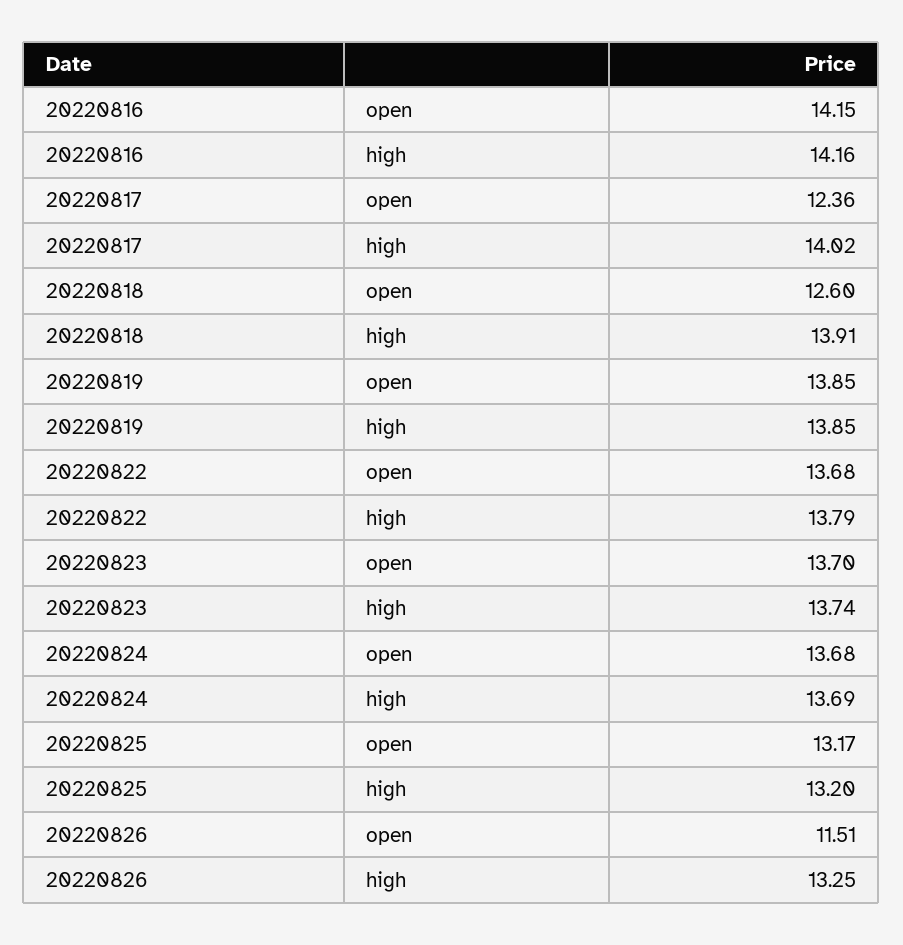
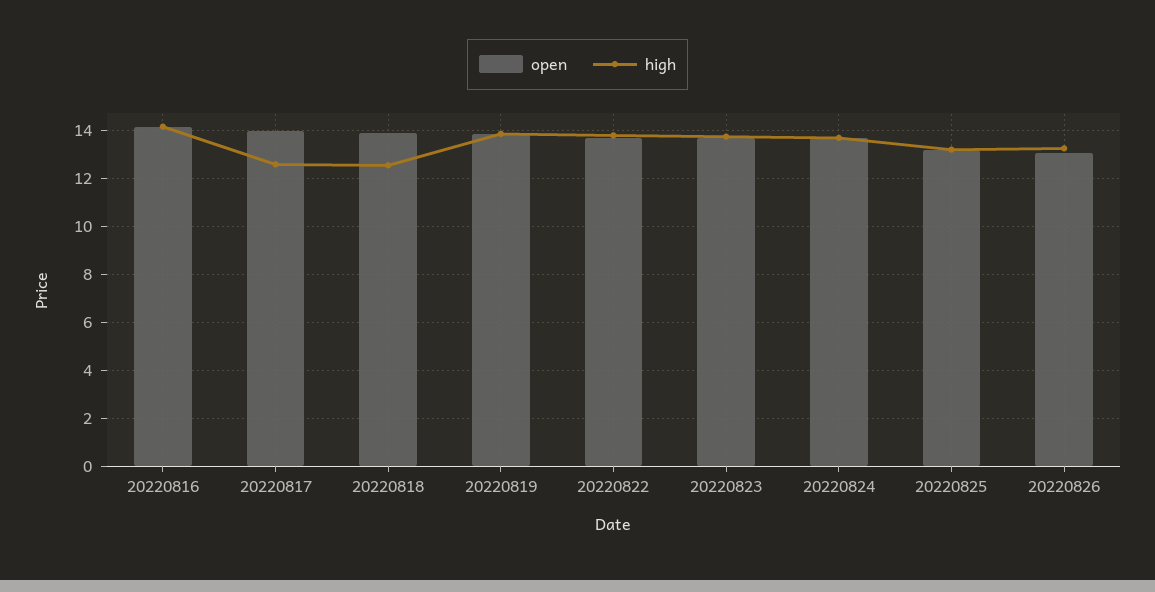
  {
    "open": {
      "20220816": 14.15,
-     "20220817": 12.36,
+     "20220817": 14,
-     "20220818": 12.6,
+     "20220818": 14,
      "20220819": 13.85,
      "20220822": 13.68,
      "20220823": 13.7,
      "20220824": 13.68,
      "20220825": 13.17,
-     "20220826": 11.51
+     "20220826": 13
    },
    "high": {
      "20220816": 14.16,
-     "20220817": 14.02,
+     "20220817": 12.5,
-     "20220818": 13.91,
+     "20220818": 12.5,
      "20220819": 13.85,
      "20220822": 13.79,
      "20220823": 13.74,
      "20220824": 13.69,
      "20220825": 13.2,
      "20220826": 13.25
    }
  }

